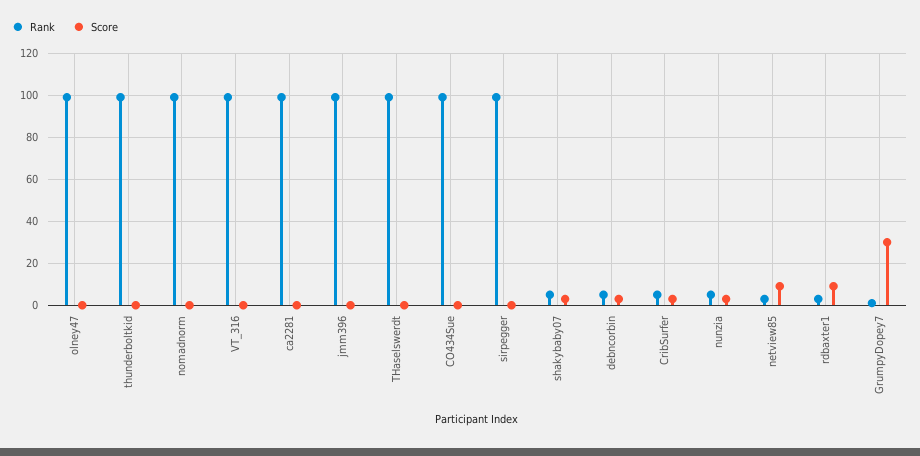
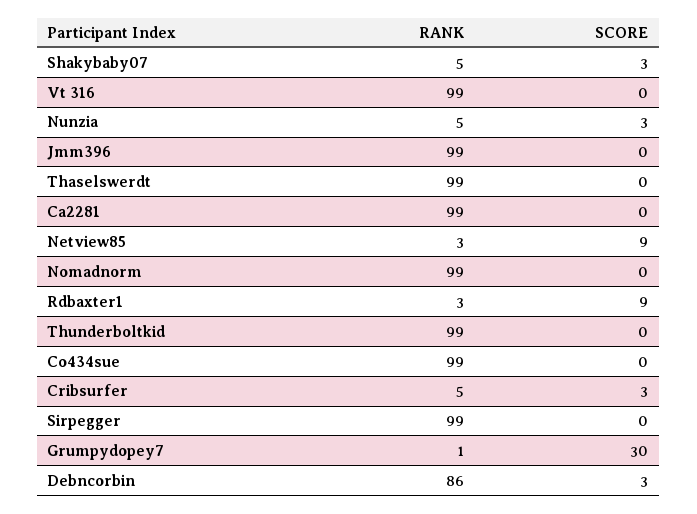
  {
    "Rank": {
-     "olney47": 100,
      "thunderboltkid": 99,
      "nomadnorm": 99,
      "VT_316": 99,
      "ca2281": 99,
      "jmm396": 99,
      "THaselswerdt": 99,
      "CO434Sue": 99,
      "sirpegger": 99,
      "shakybaby07": 5,
-     "debncorbin": 5,
+     "debncorbin": 86,
      "CribSurfer": 5,
      "nunzia": 5,
      "netview85": 3,
      "rdbaxter1": 3,
      "GrumpyDopey7": 1
    },
    "Score": {
-     "olney47": 0,
      "thunderboltkid": 0,
      "nomadnorm": 0,
      "VT_316": 0,
      "ca2281": 0,
      "jmm396": 0,
      "THaselswerdt": 0,
      "CO434Sue": 0,
      "sirpegger": 0,
      "shakybaby07": 3,
      "debncorbin": 3,
      "CribSurfer": 3,
      "nunzia": 3,
      "netview85": 9,
      "rdbaxter1": 9,
      "GrumpyDopey7": 30
    }
  }

